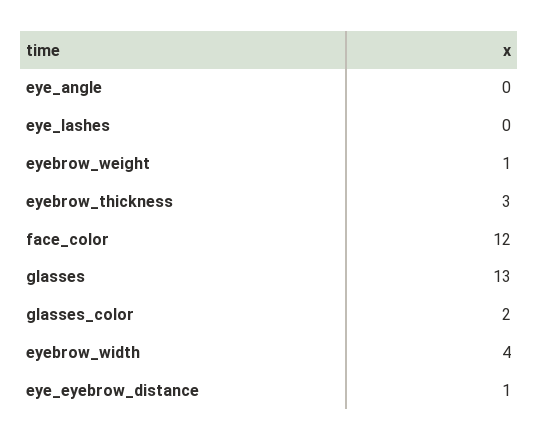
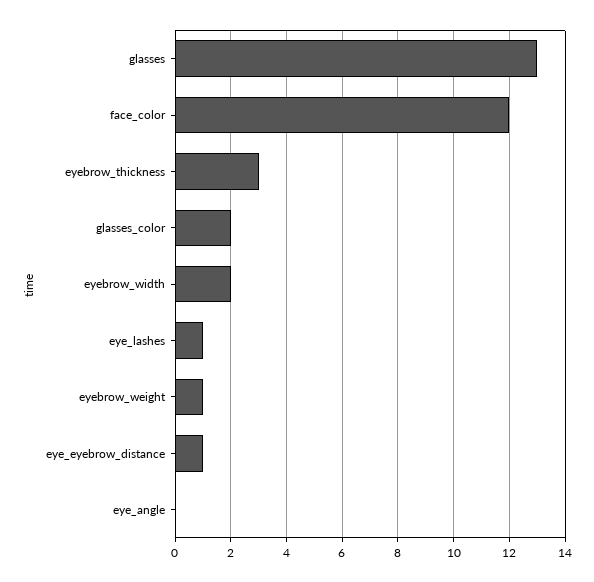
  {
    "eye_angle": 0,
-   "eye_lashes": 0,
+   "eye_lashes": 1,
    "eyebrow_weight": 1,
    "eyebrow_thickness": 3,
    "face_color": 12,
    "glasses": 13,
    "glasses_color": 2,
-   "eyebrow_width": 4,
+   "eyebrow_width": 2,
    "eye_eyebrow_distance": 1
  }

